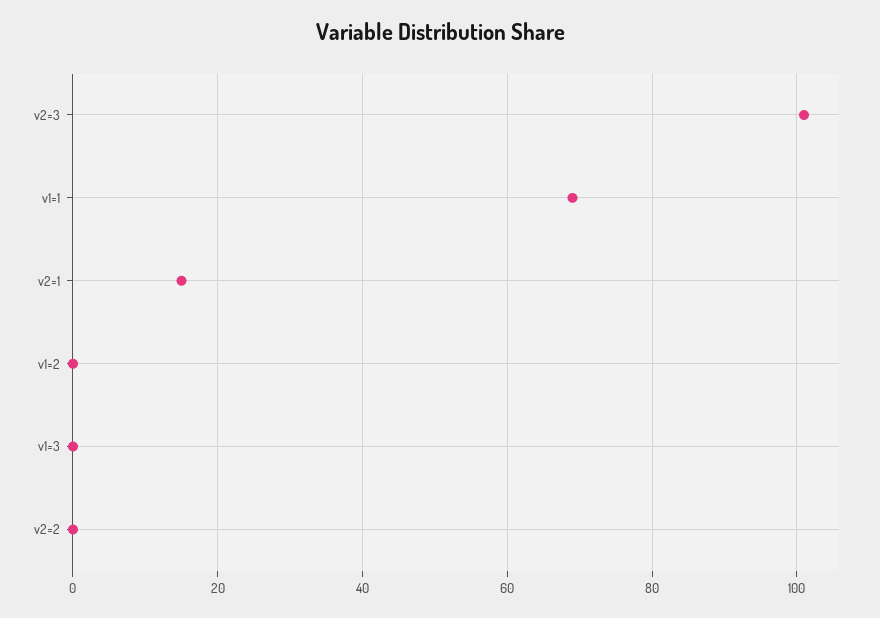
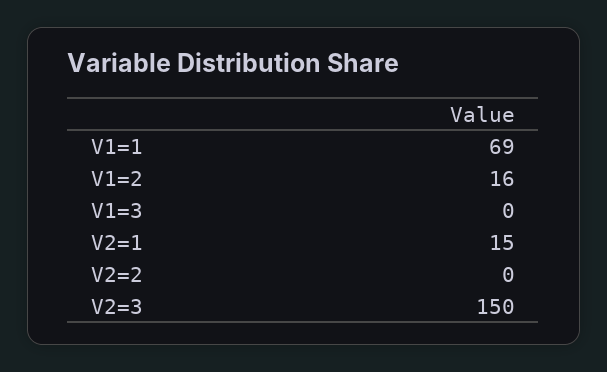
  {
-   "v2=3": 100,
+   "v2=3": 150,
    "v1=1": 69,
    "v2=1": 15,
-   "v1=2": 0,
+   "v1=2": 16,
    "v1=3": 0,
    "v2=2": 0
  }

